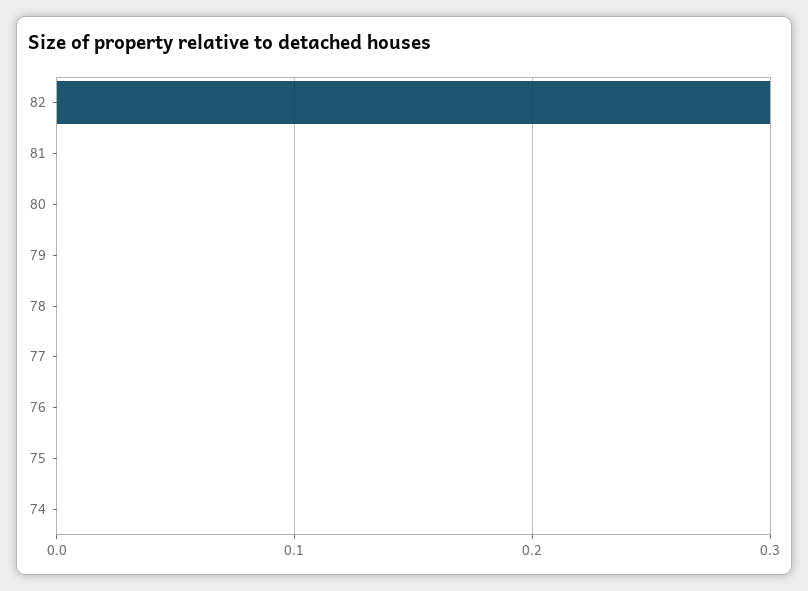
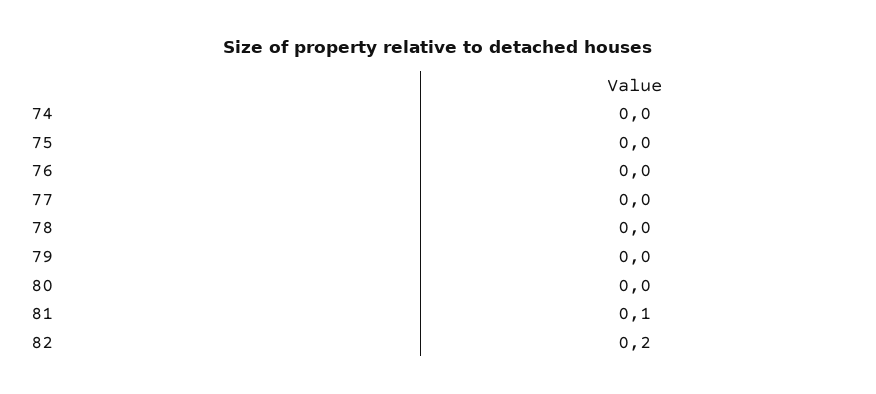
  {
-   "82": 0.3,
+   "82": 0.2,
-   "81": 0,
+   "81": 0.1,
    "80": 0,
    "79": 0,
    "78": 0,
    "77": 0,
    "76": 0,
    "75": 0,
    "74": 0
  }

